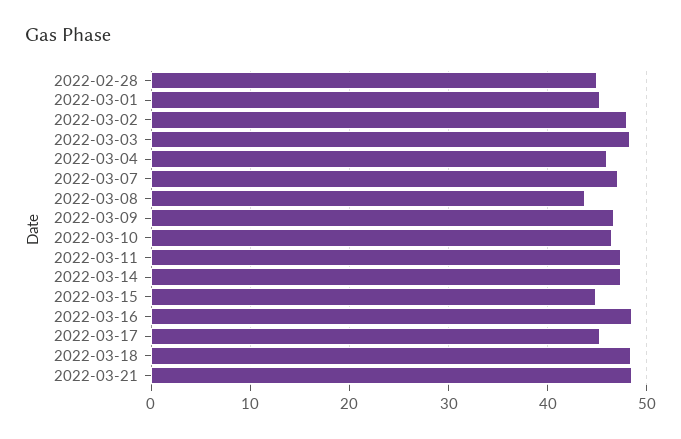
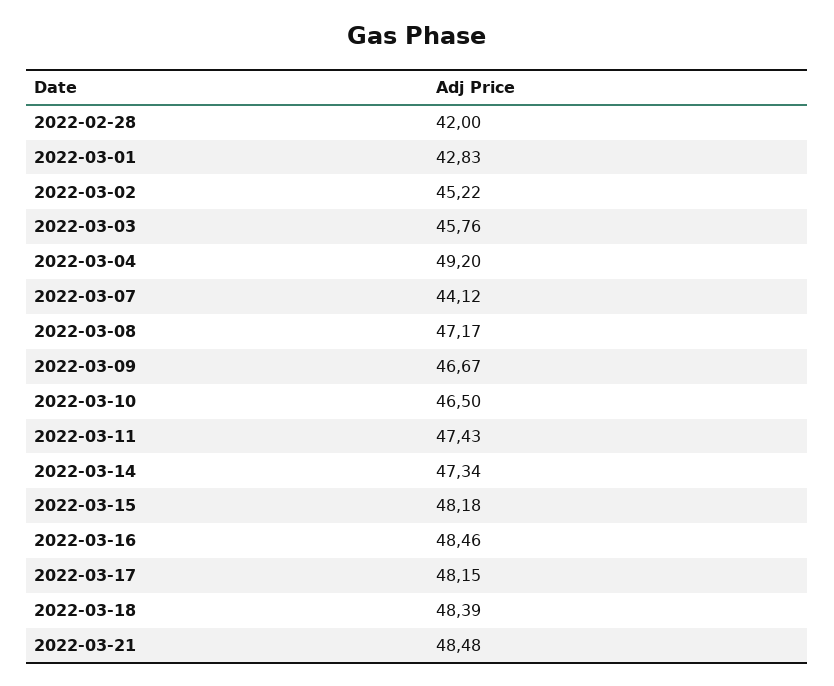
  {
-   "2022-02-28": 45,
+   "2022-02-28": 42,
-   "2022-03-01": 45,
+   "2022-03-01": 42.83,
-   "2022-03-02": 48,
+   "2022-03-02": 45.22,
-   "2022-03-03": 48,
+   "2022-03-03": 45.76,
-   "2022-03-04": 46,
+   "2022-03-04": 49.2,
-   "2022-03-07": 47,
+   "2022-03-07": 44.12,
-   "2022-03-08": 44,
+   "2022-03-08": 47.17,
    "2022-03-09": 46.67,
    "2022-03-10": 46.5,
    "2022-03-11": 47.43,
    "2022-03-14": 47.34,
-   "2022-03-15": 45,
+   "2022-03-15": 48.18,
    "2022-03-16": 48.46,
-   "2022-03-17": 45,
+   "2022-03-17": 48.15,
    "2022-03-18": 48.39,
    "2022-03-21": 48.48
  }

